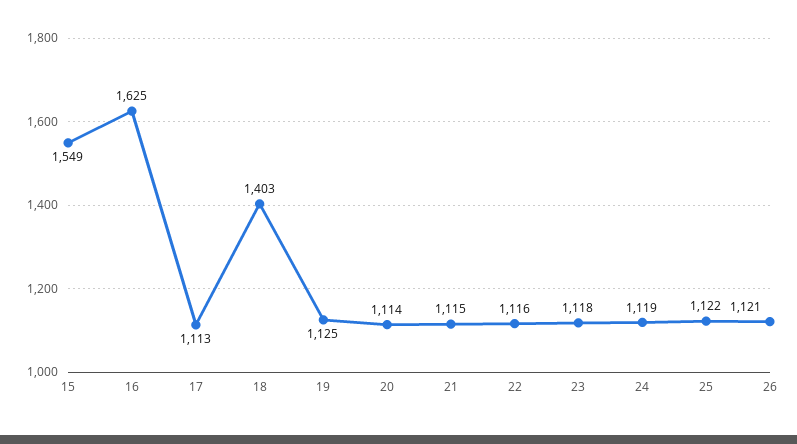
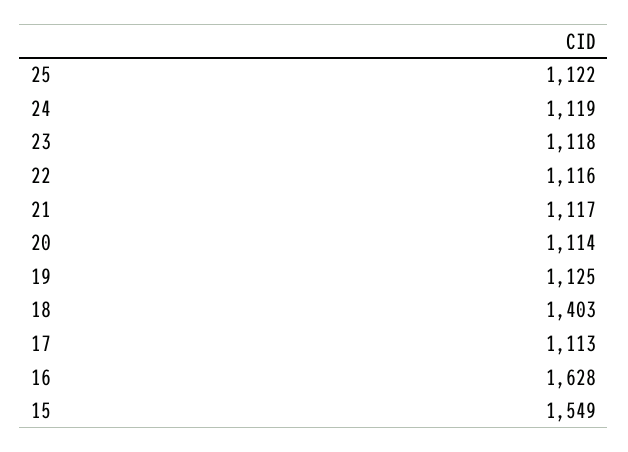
  {
    "15": 1549,
-   "16": 1625,
+   "16": 1628,
    "17": 1113,
    "18": 1403,
    "19": 1125,
    "20": 1114,
-   "21": 1115,
+   "21": 1117,
    "22": 1116,
    "23": 1118,
    "24": 1119,
-   "25": 1122,
+   "25": 1122
-   "26": 1121
  }

